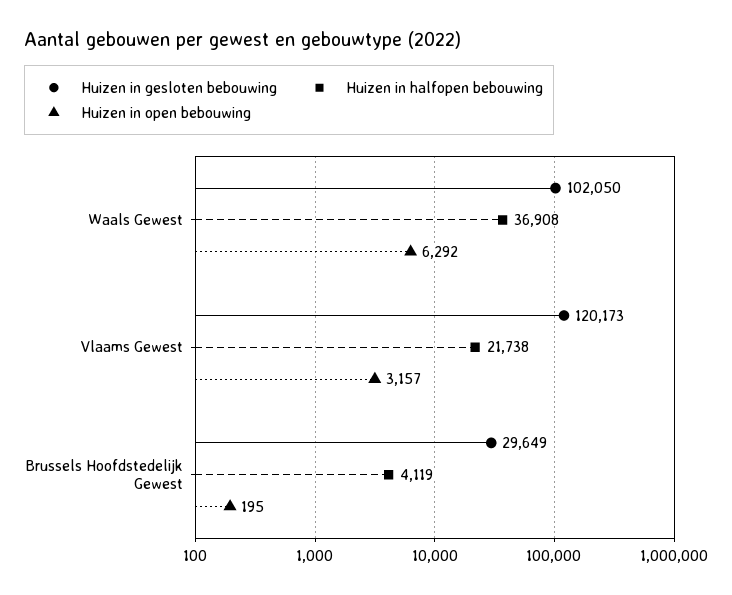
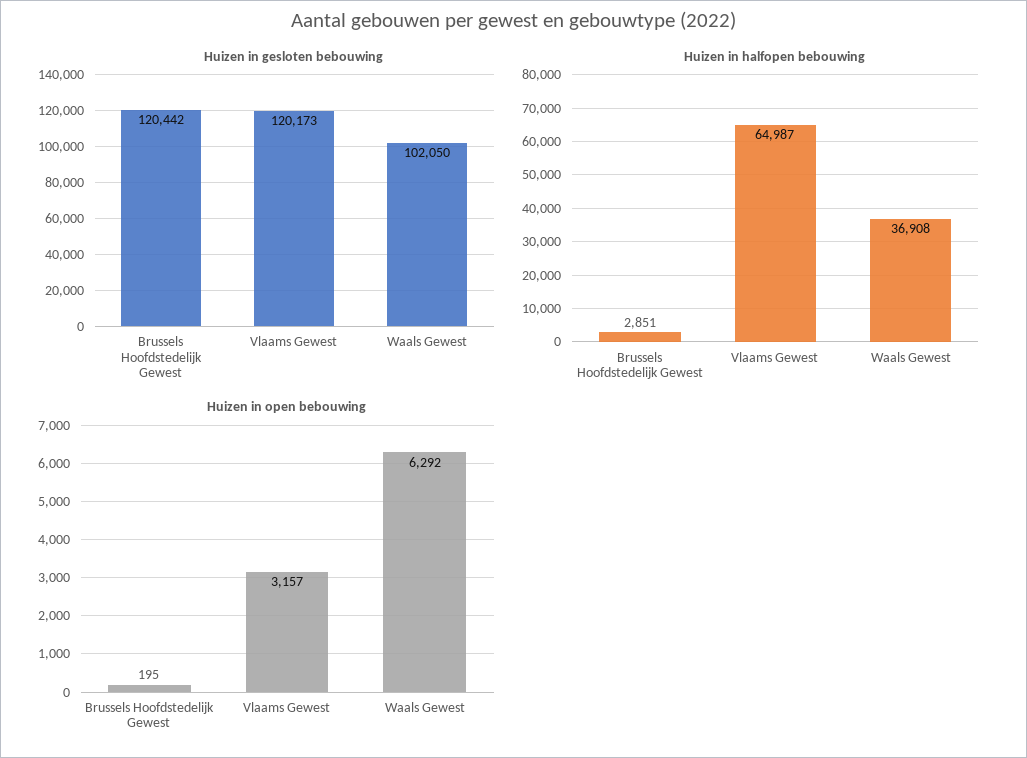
  {
    "Huizen in gesloten bebouwing": {
      "Waals Gewest": 102050,
      "Vlaams Gewest": 120173,
-     "Brussels Hoofdstedelijk Gewest": 29649
+     "Brussels Hoofdstedelijk Gewest": 120442
    },
    "Huizen in halfopen bebouwing": {
      "Waals Gewest": 36908,
-     "Vlaams Gewest": 21738,
+     "Vlaams Gewest": 64987,
-     "Brussels Hoofdstedelijk Gewest": 4119
+     "Brussels Hoofdstedelijk Gewest": 2851
    },
    "Huizen in open bebouwing": {
      "Waals Gewest": 6292,
      "Vlaams Gewest": 3157,
      "Brussels Hoofdstedelijk Gewest": 195
    }
  }

